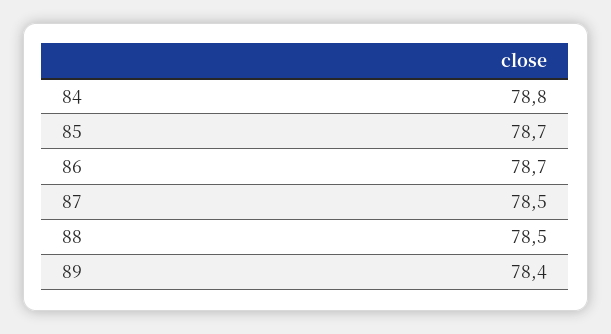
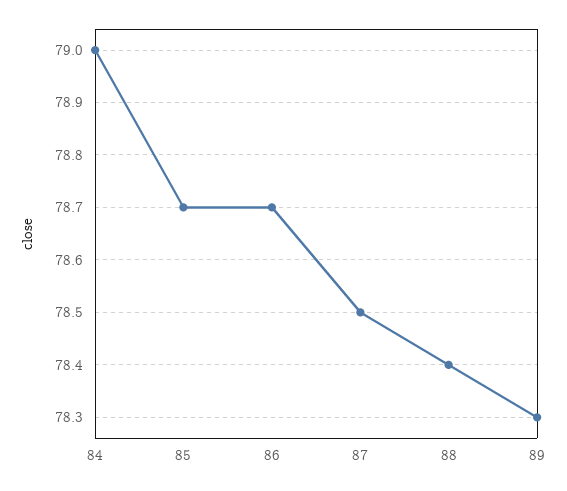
  {
-   "84": 78.8,
+   "84": 79,
    "85": 78.7,
    "86": 78.7,
    "87": 78.5,
-   "88": 78.5,
+   "88": 78.4,
-   "89": 78.4
+   "89": 78.3
  }

